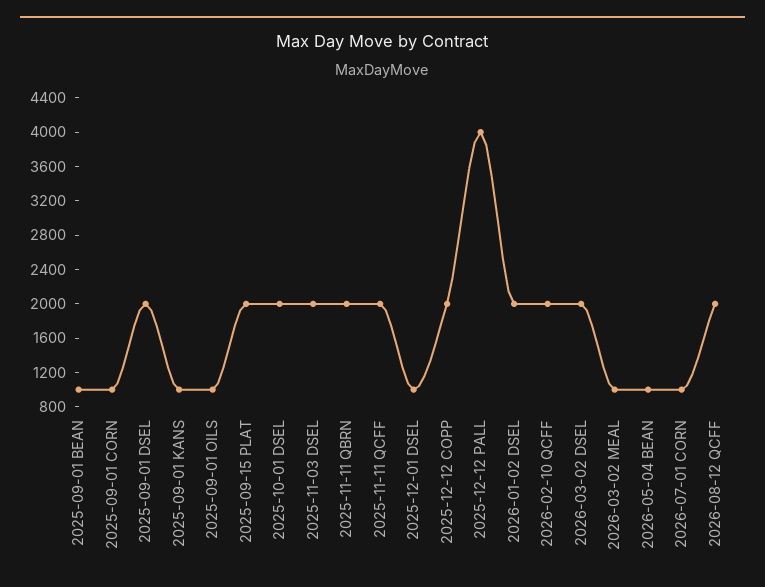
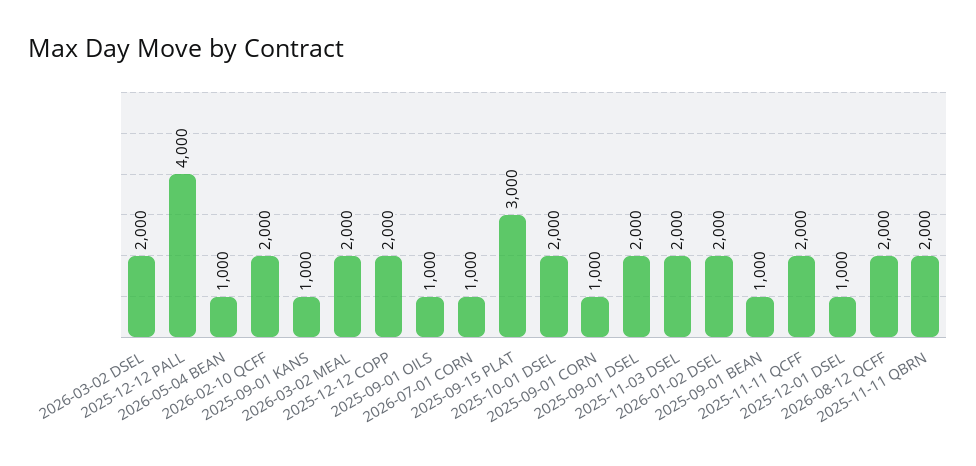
  {
    "2025-09-01 BEAN": 1000,
    "2025-09-01 CORN": 1000,
    "2025-09-01 DSEL": 2000,
    "2025-09-01 KANS": 1000,
    "2025-09-01 OILS": 1000,
-   "2025-09-15 PLAT": 2000,
+   "2025-09-15 PLAT": 3000,
    "2025-10-01 DSEL": 2000,
    "2025-11-03 DSEL": 2000,
    "2025-11-11 QBRN": 2000,
    "2025-11-11 QCFF": 2000,
    "2025-12-01 DSEL": 1000,
    "2025-12-12 COPP": 2000,
    "2025-12-12 PALL": 4000,
    "2026-01-02 DSEL": 2000,
    "2026-02-10 QCFF": 2000,
    "2026-03-02 DSEL": 2000,
-   "2026-03-02 MEAL": 1000,
+   "2026-03-02 MEAL": 2000,
    "2026-05-04 BEAN": 1000,
    "2026-07-01 CORN": 1000,
    "2026-08-12 QCFF": 2000
  }

